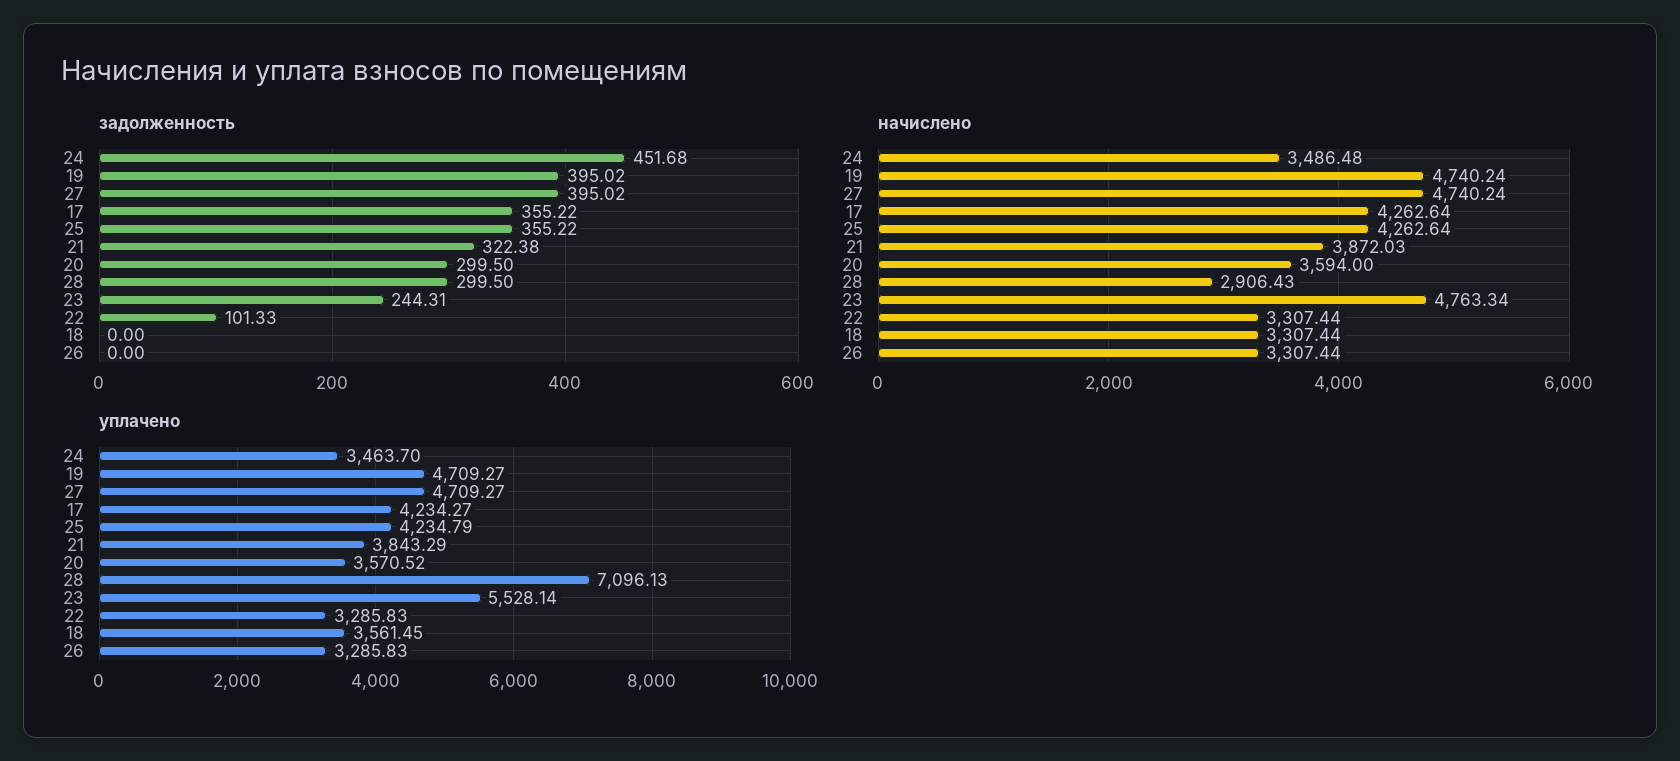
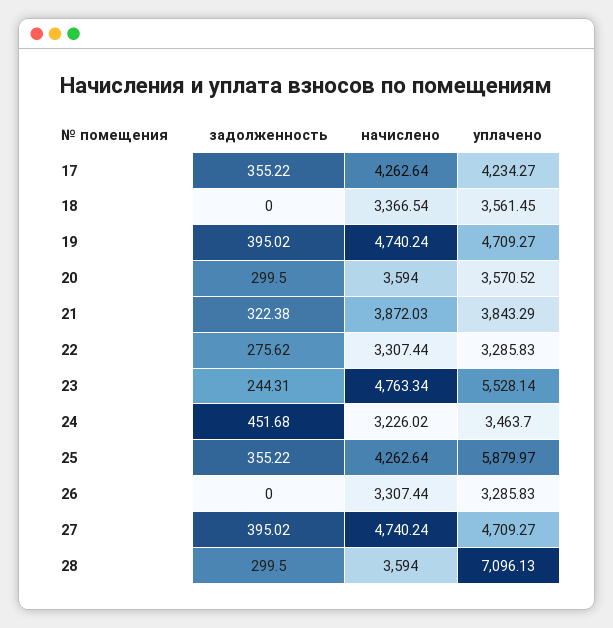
  {
    "задолженность": {
      "24": 451.68,
      "19": 395.02,
      "27": 395.02,
      "17": 355.22,
      "25": 355.22,
      "21": 322.38,
      "20": 299.5,
      "28": 299.5,
      "23": 244.31,
-     "22": 101.33,
+     "22": 275.62,
      "18": 0,
      "26": 0
    },
    "начислено": {
-     "24": 3486.48,
+     "24": 3226.02,
      "19": 4740.24,
      "27": 4740.24,
      "17": 4262.64,
      "25": 4262.64,
      "21": 3872.03,
      "20": 3594,
-     "28": 2906.43,
+     "28": 3594,
      "23": 4763.34,
      "22": 3307.44,
-     "18": 3307.44,
+     "18": 3366.54,
      "26": 3307.44
    },
    "уплачено": {
      "24": 3463.7,
      "19": 4709.27,
      "27": 4709.27,
      "17": 4234.27,
-     "25": 4234.79,
+     "25": 5879.97,
      "21": 3843.29,
      "20": 3570.52,
      "28": 7096.13,
      "23": 5528.14,
      "22": 3285.83,
      "18": 3561.45,
      "26": 3285.83
    }
  }

